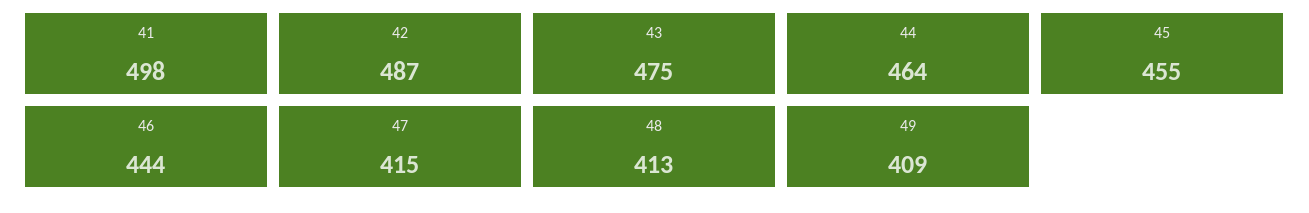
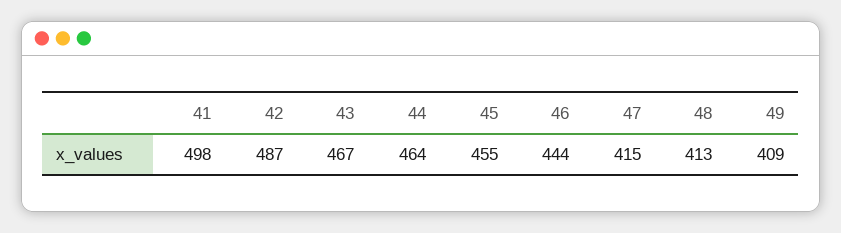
  {
    "41": 498,
    "42": 487,
-   "43": 475,
+   "43": 467,
    "44": 464,
    "45": 455,
    "46": 444,
    "47": 415,
    "48": 413,
    "49": 409
  }

